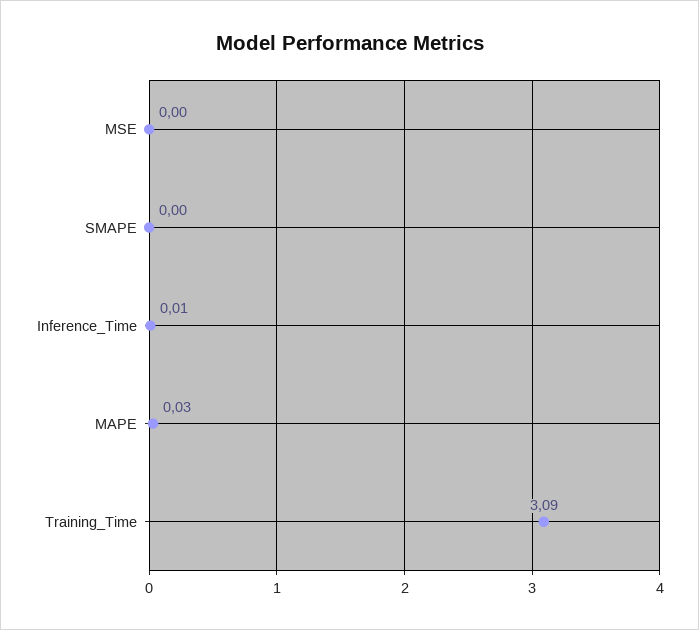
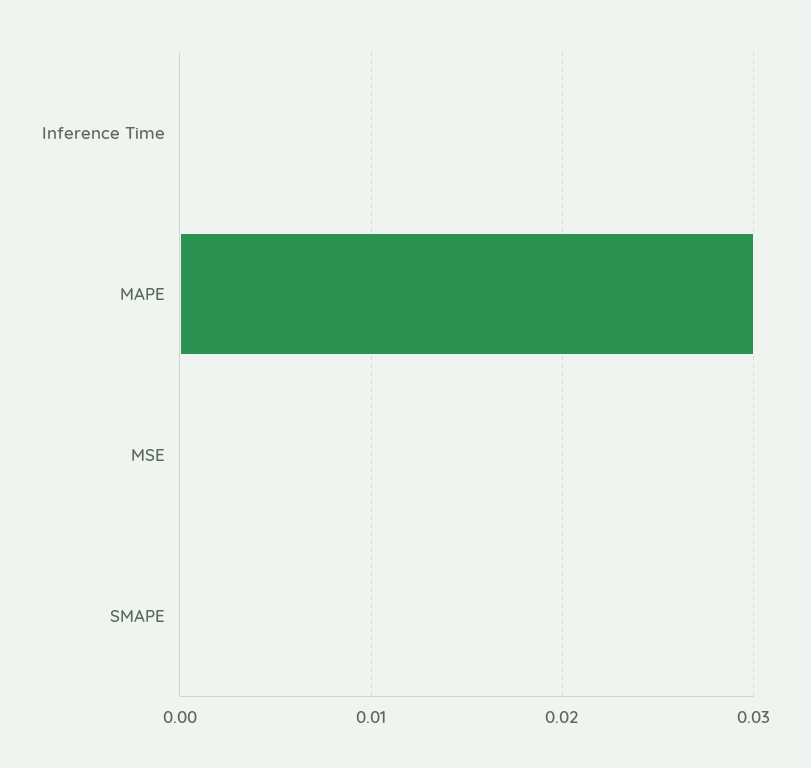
  {
    "MSE": 0,
    "SMAPE": 0,
-   "Inference_Time": 0.01,
+   "Inference_Time": 0,
-   "MAPE": 0.03,
+   "MAPE": 0.03
-   "Training_Time": 3.09
  }

